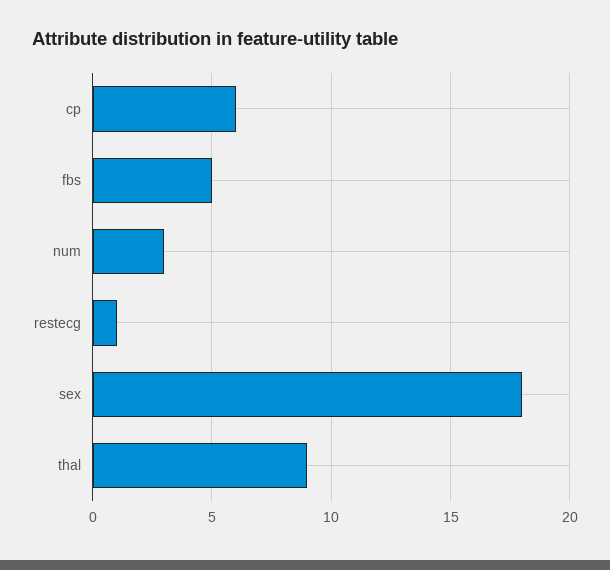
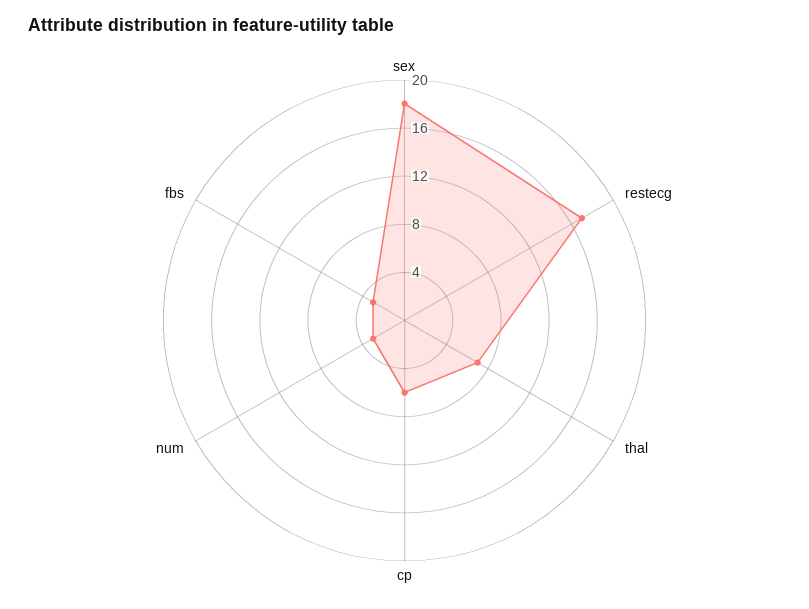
  {
    "cp": 6,
-   "fbs": 5,
+   "fbs": 3,
    "num": 3,
-   "restecg": 1,
+   "restecg": 17,
    "sex": 18,
-   "thal": 9
+   "thal": 7
  }

